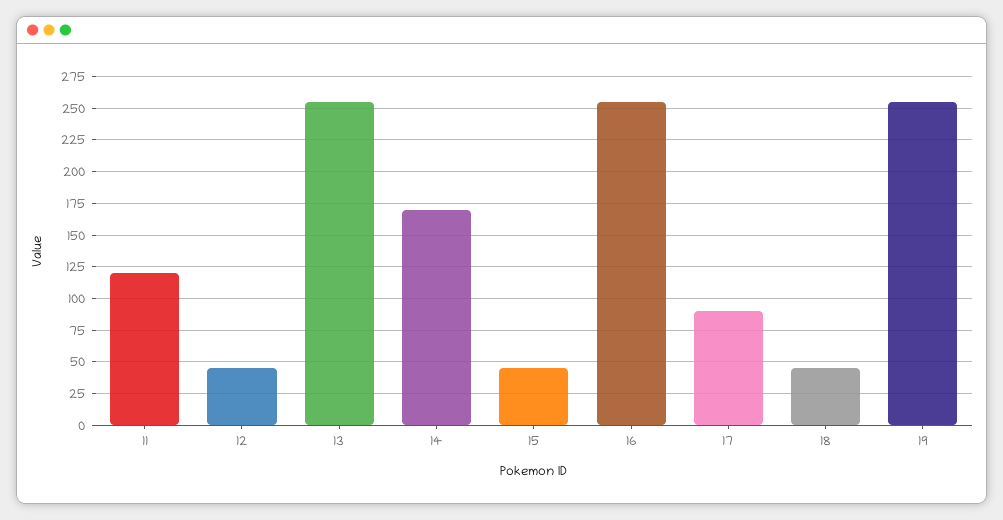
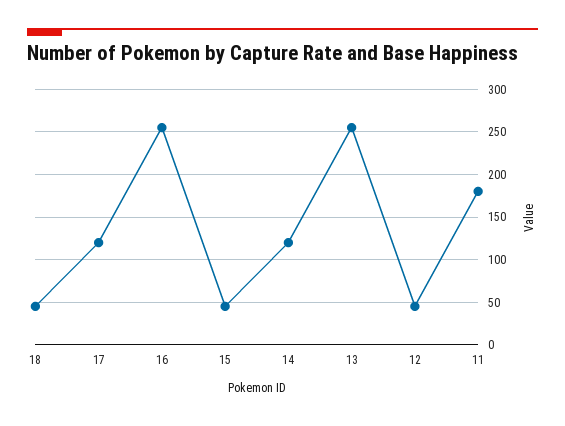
  {
-   "11": 120,
+   "11": 180,
    "12": 45,
    "13": 255,
-   "14": 170,
+   "14": 120,
    "15": 45,
    "16": 255,
-   "17": 90,
+   "17": 120,
-   "18": 45,
+   "18": 45
-   "19": 255
  }

